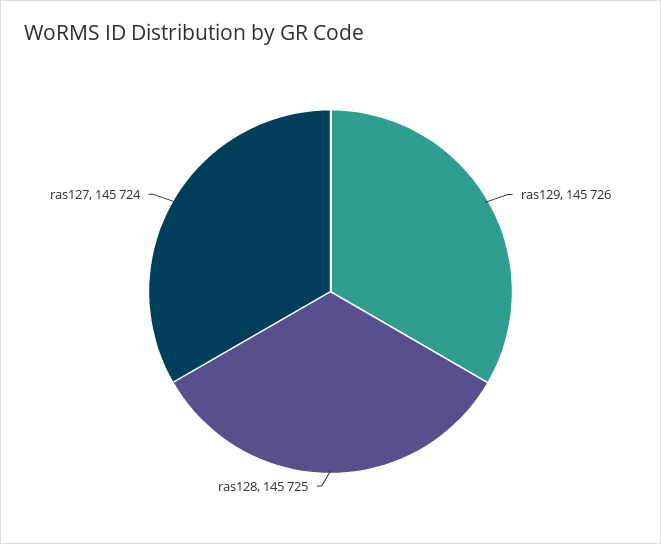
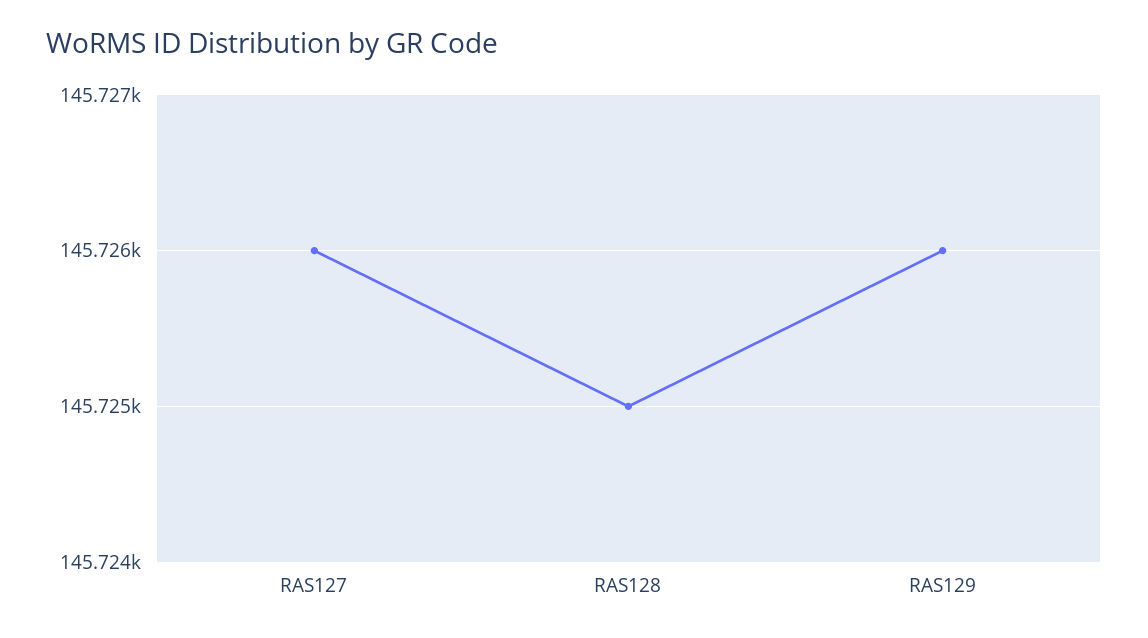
  {
    "ras129": 145726,
    "ras128": 145725,
-   "ras127": 145724
+   "ras127": 145726
  }

